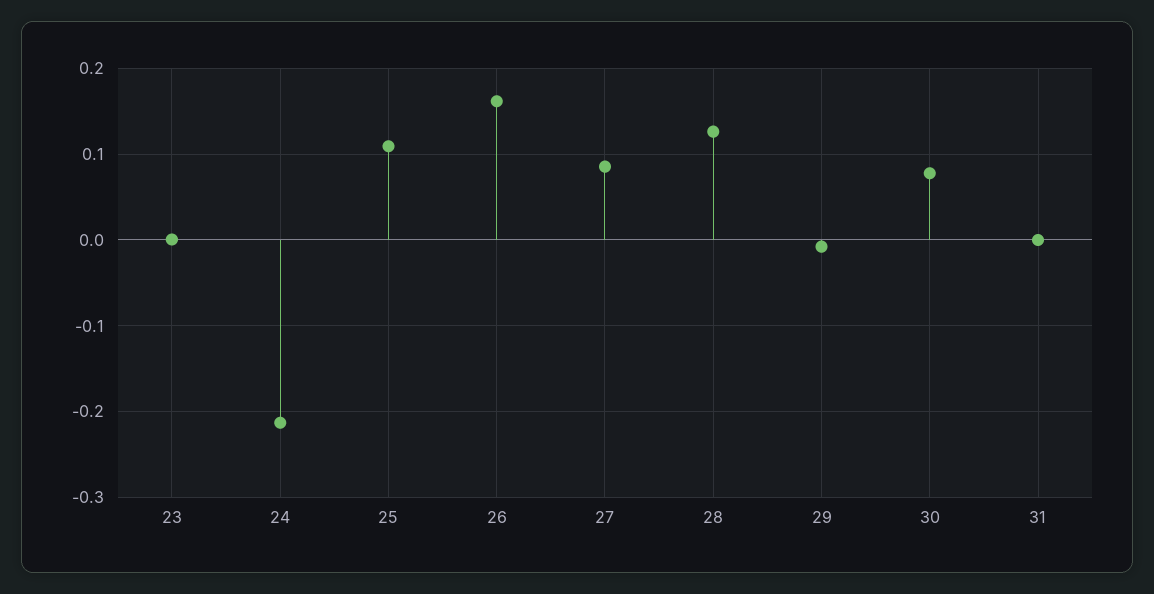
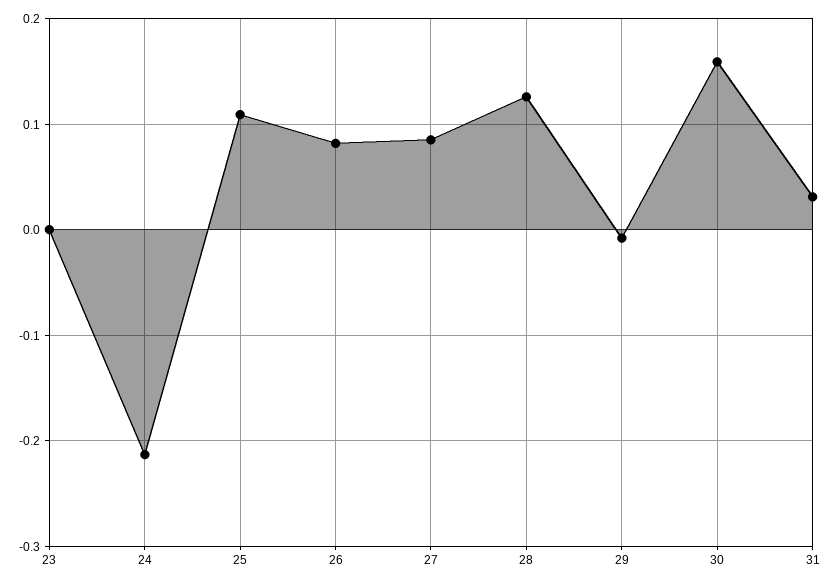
  {
    "23": 0,
    "24": -0.21,
    "25": 0.11,
-   "26": 0.16,
+   "26": 0.08,
    "27": 0.09,
    "28": 0.13,
    "29": -0.01,
-   "30": 0.08,
+   "30": 0.16,
-   "31": 0
+   "31": 0.03
  }

